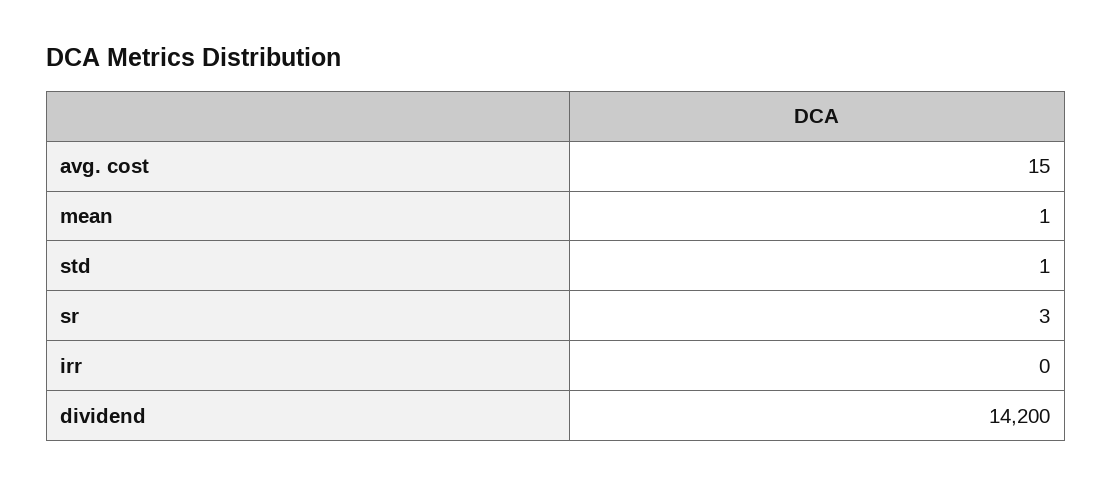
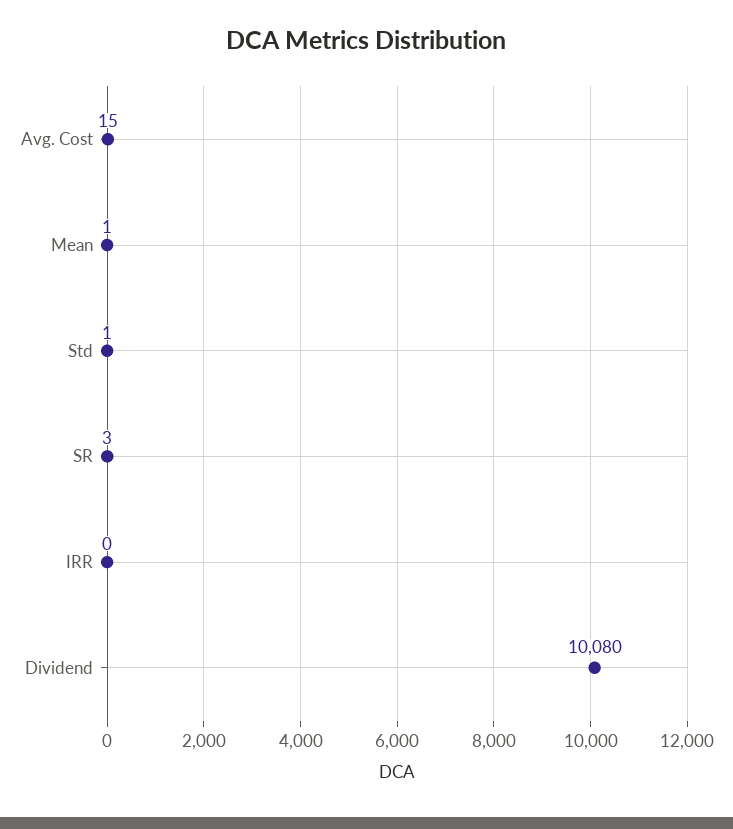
  {
    "avg. cost": 15,
    "mean": 1,
    "std": 1,
    "sr": 3,
    "irr": 0,
-   "dividend": 14200
+   "dividend": 10080
  }

